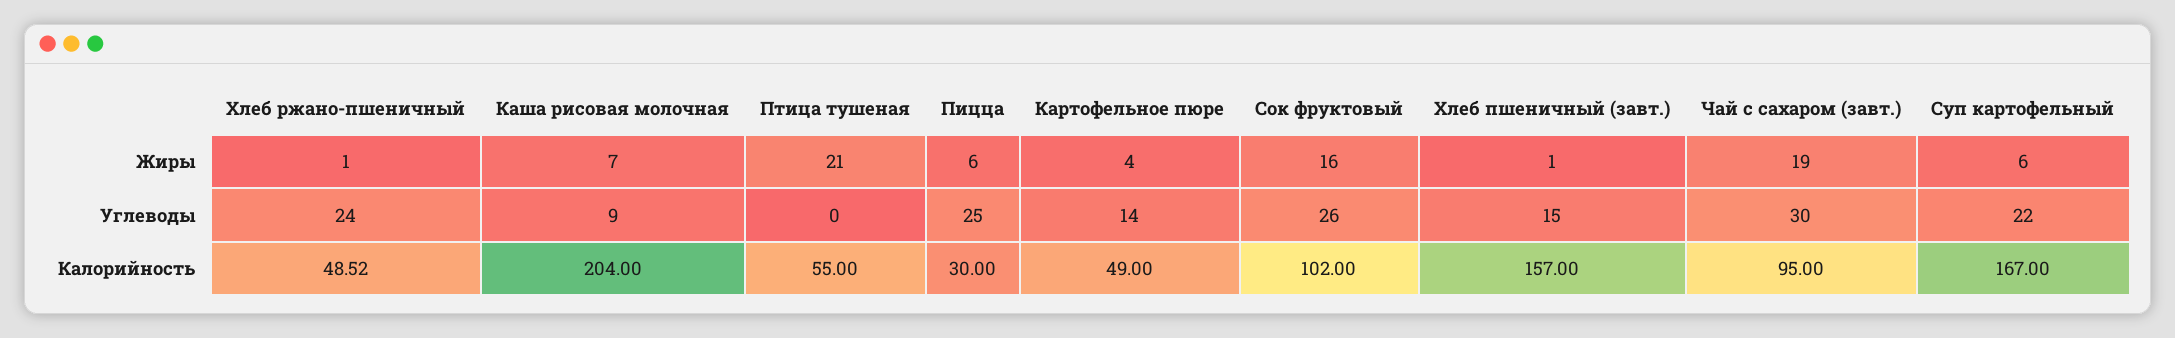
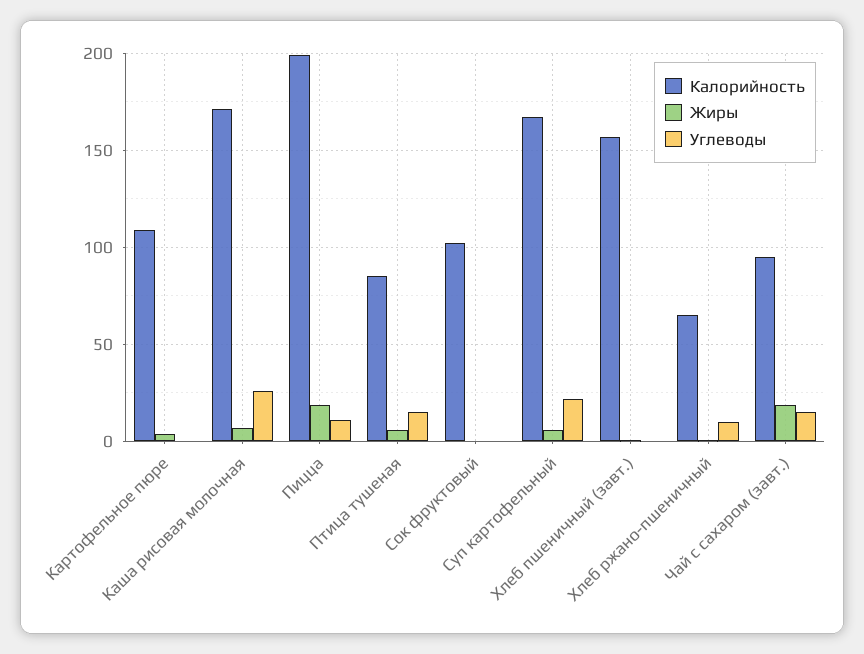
  {
    "Жиры": {
      "Хлеб ржано-пшеничный": 1,
      "Каша рисовая молочная": 7,
-     "Птица тушеная": 21,
+     "Птица тушеная": 5,
-     "Пицца": 6,
+     "Пицца": 20,
      "Картофельное пюре": 4,
-     "Сок фруктовый": 16,
+     "Сок фруктовый": 0,
      "Хлеб пшеничный (завт.)": 1,
      "Чай с сахаром (завт.)": 19,
      "Суп картофельный": 6
    },
    "Углеводы": {
-     "Хлеб ржано-пшеничный": 24,
+     "Хлеб ржано-пшеничный": 10,
-     "Каша рисовая молочная": 9,
+     "Каша рисовая молочная": 25,
-     "Птица тушеная": 0,
+     "Птица тушеная": 15,
-     "Пицца": 25,
+     "Пицца": 10,
-     "Картофельное пюре": 14,
+     "Картофельное пюре": 0,
-     "Сок фруктовый": 26,
+     "Сок фруктовый": 0,
-     "Хлеб пшеничный (завт.)": 15,
+     "Хлеб пшеничный (завт.)": 0,
-     "Чай с сахаром (завт.)": 30,
+     "Чай с сахаром (завт.)": 15,
      "Суп картофельный": 22
    },
    "Калорийность": {
-     "Хлеб ржано-пшеничный": 48.52,
+     "Хлеб ржано-пшеничный": 65,
-     "Каша рисовая молочная": 204,
+     "Каша рисовая молочная": 170,
-     "Птица тушеная": 55,
+     "Птица тушеная": 85,
-     "Пицца": 30,
+     "Пицца": 200,
-     "Картофельное пюре": 49,
+     "Картофельное пюре": 110,
      "Сок фруктовый": 102,
      "Хлеб пшеничный (завт.)": 157,
      "Чай с сахаром (завт.)": 95,
      "Суп картофельный": 167
    }
  }

